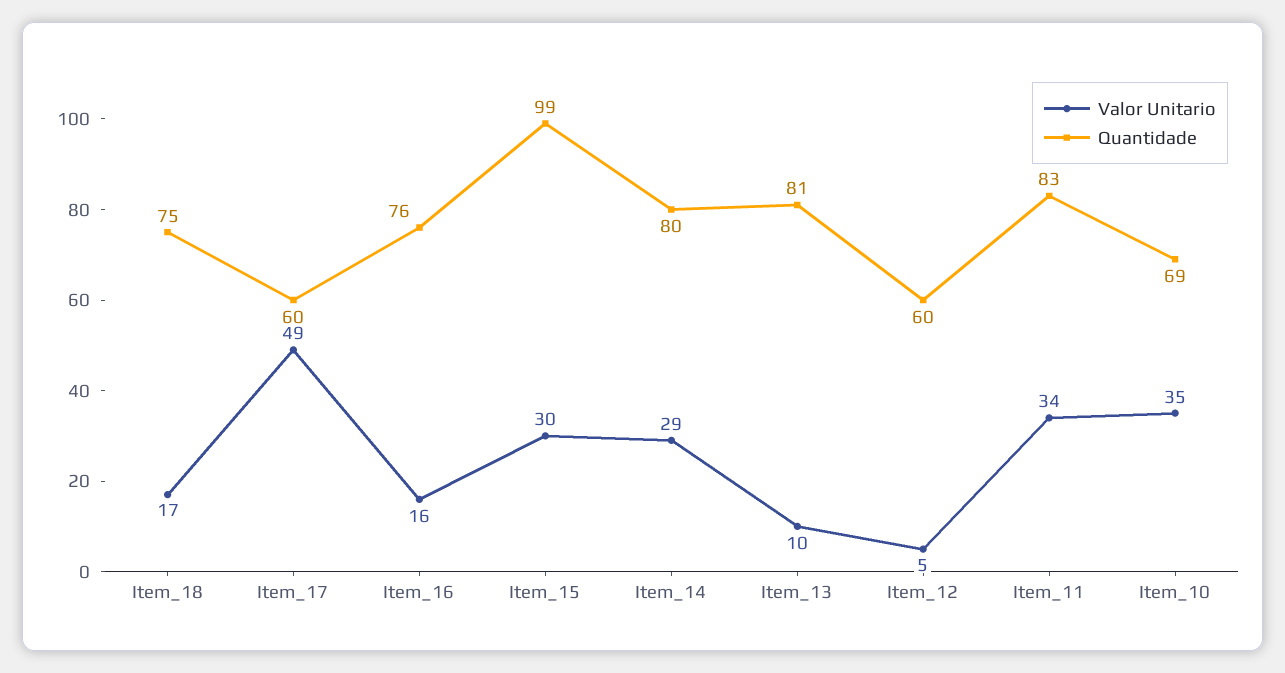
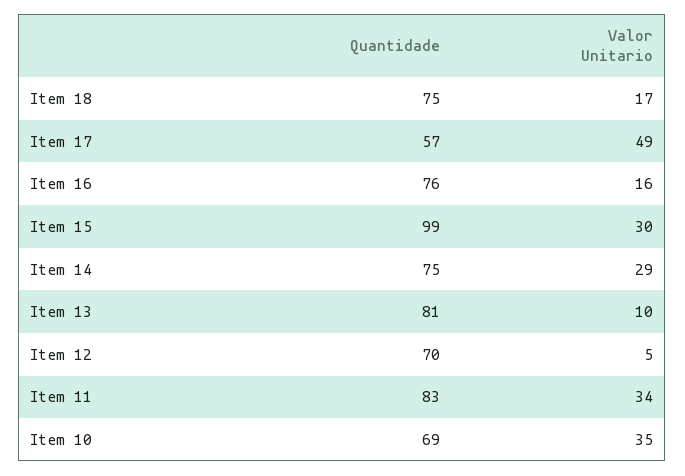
  {
    "Valor Unitario": {
      "Item_18": 17,
      "Item_17": 49,
      "Item_16": 16,
      "Item_15": 30,
      "Item_14": 29,
      "Item_13": 10,
      "Item_12": 5,
      "Item_11": 34,
      "Item_10": 35
    },
    "Quantidade": {
      "Item_18": 75,
-     "Item_17": 60,
+     "Item_17": 57,
      "Item_16": 76,
      "Item_15": 99,
-     "Item_14": 80,
+     "Item_14": 75,
      "Item_13": 81,
-     "Item_12": 60,
+     "Item_12": 70,
      "Item_11": 83,
      "Item_10": 69
    }
  }

